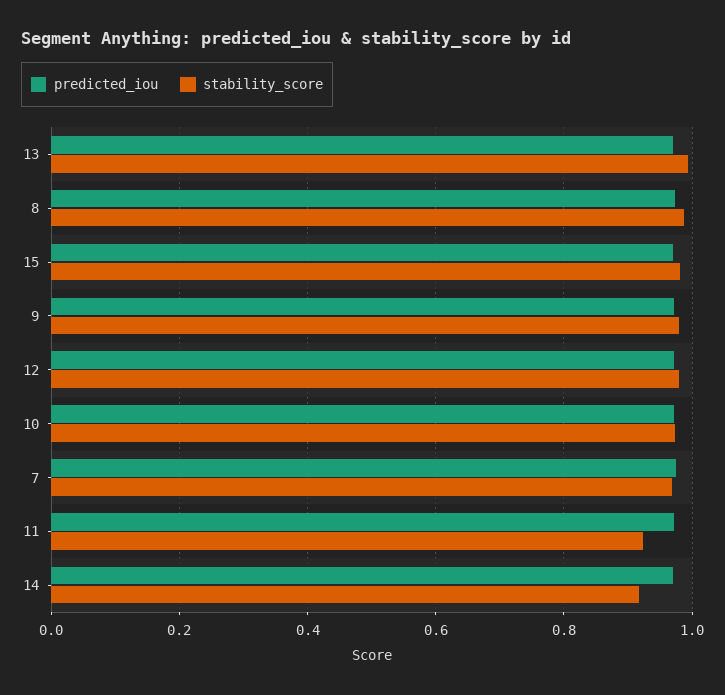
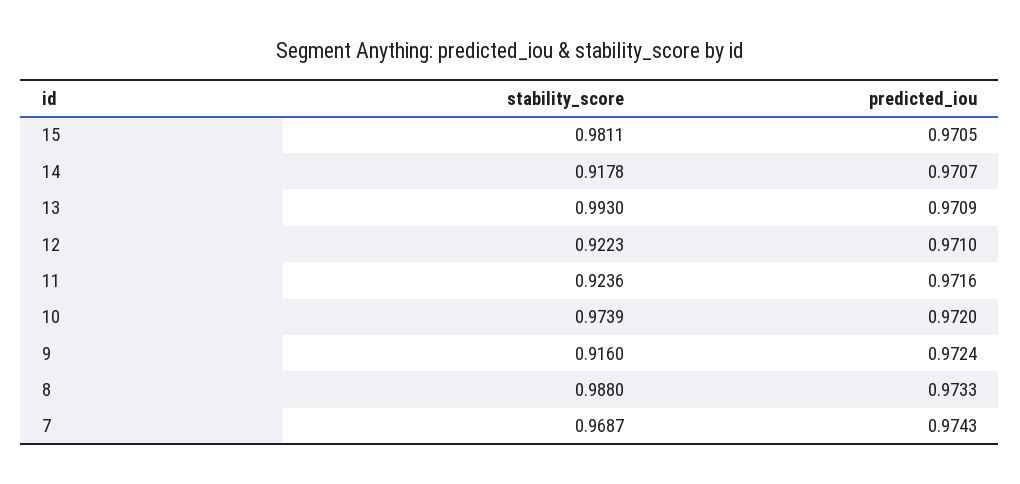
  {
    "predicted_iou": {
      "13": 0.9709,
      "8": 0.9733,
      "15": 0.9705,
      "9": 0.9724,
      "12": 0.971,
      "10": 0.972,
      "7": 0.9743,
      "11": 0.9716,
      "14": 0.9707
    },
    "stability_score": {
      "13": 0.993,
      "8": 0.988,
      "15": 0.9811,
-     "9": 0.98,
+     "9": 0.916,
-     "12": 0.98,
+     "12": 0.9223,
      "10": 0.9739,
      "7": 0.9687,
      "11": 0.9236,
      "14": 0.9178
    }
  }

